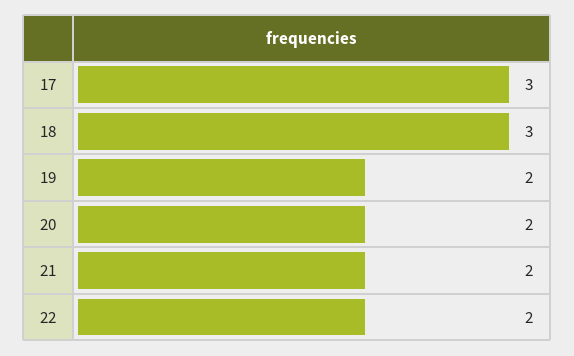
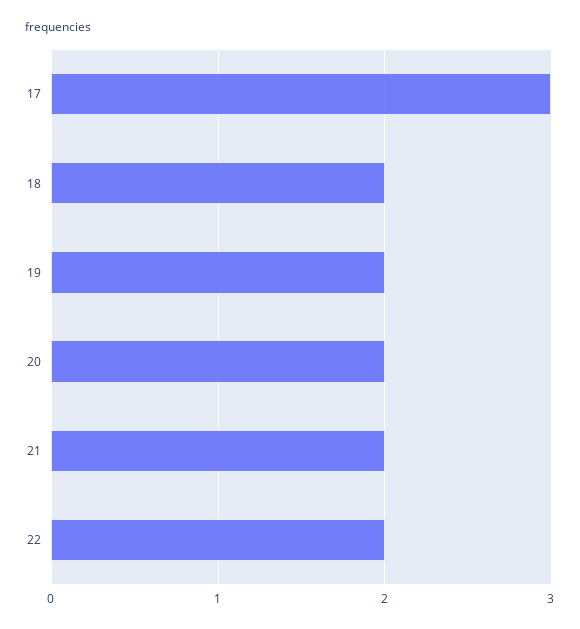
  {
    "17": 3,
-   "18": 3,
+   "18": 2,
    "19": 2,
    "20": 2,
    "21": 2,
    "22": 2
  }

